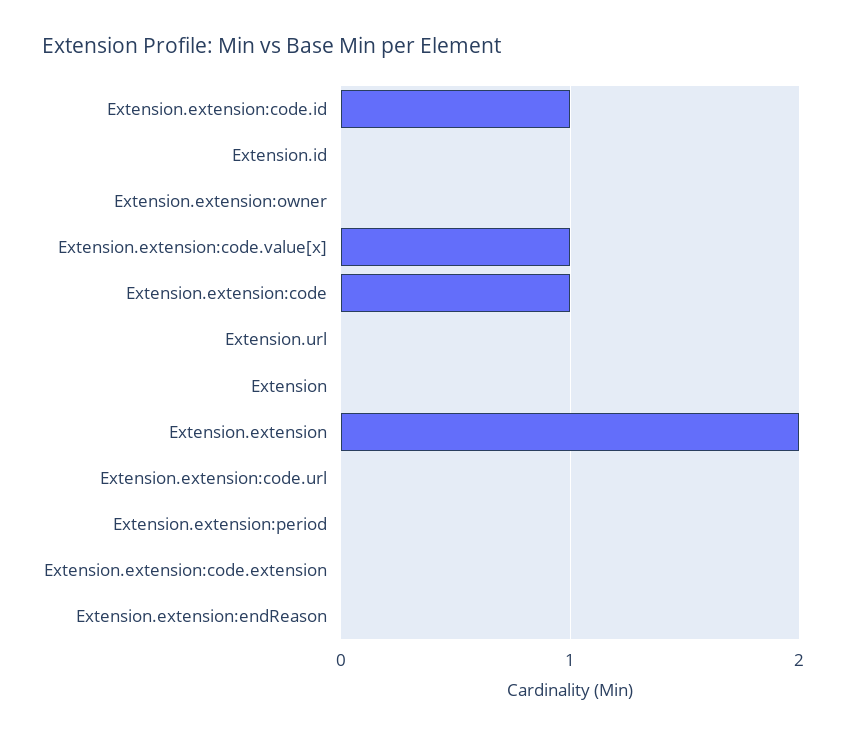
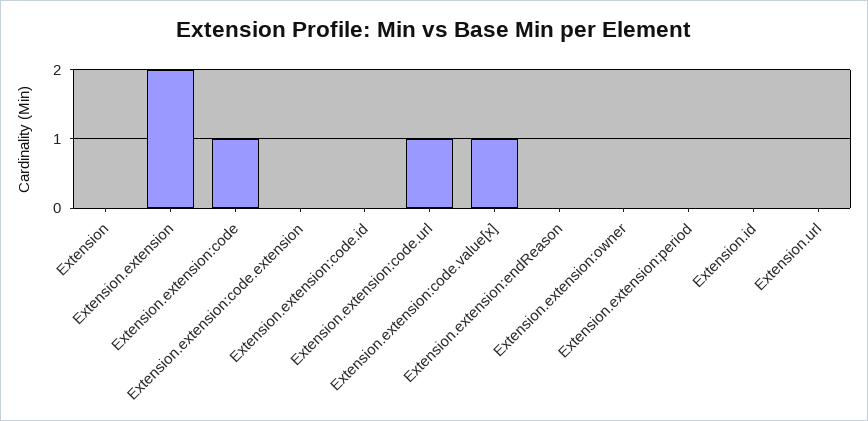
  {
-   "Extension.extension:code.id": 1,
+   "Extension.extension:code.id": 0,
    "Extension.id": 0,
    "Extension.extension:owner": 0,
    "Extension.extension:code.value[x]": 1,
    "Extension.extension:code": 1,
    "Extension.url": 0,
    "Extension": 0,
    "Extension.extension": 2,
-   "Extension.extension:code.url": 0,
+   "Extension.extension:code.url": 1,
    "Extension.extension:period": 0,
    "Extension.extension:code.extension": 0,
    "Extension.extension:endReason": 0
  }

